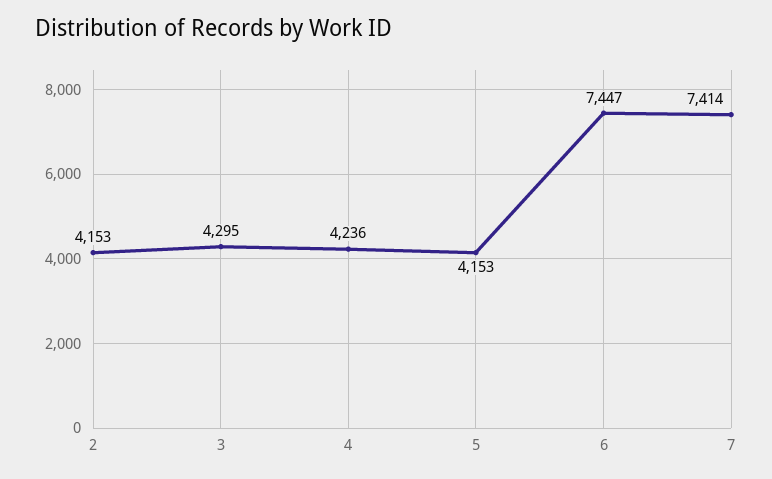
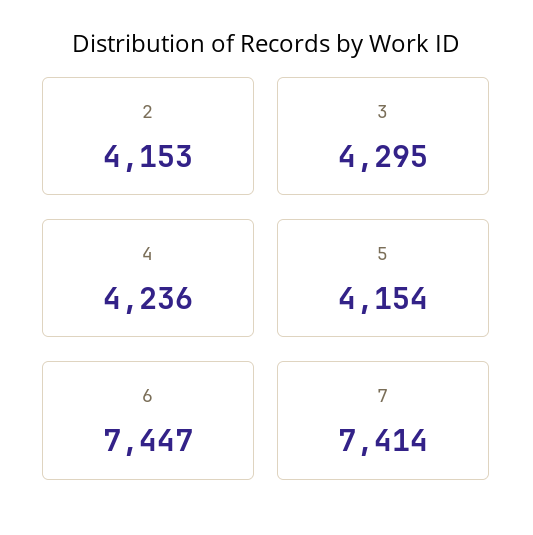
  {
    "2": 4153,
    "3": 4295,
    "4": 4236,
-   "5": 4153,
+   "5": 4154,
    "6": 7447,
    "7": 7414
  }

